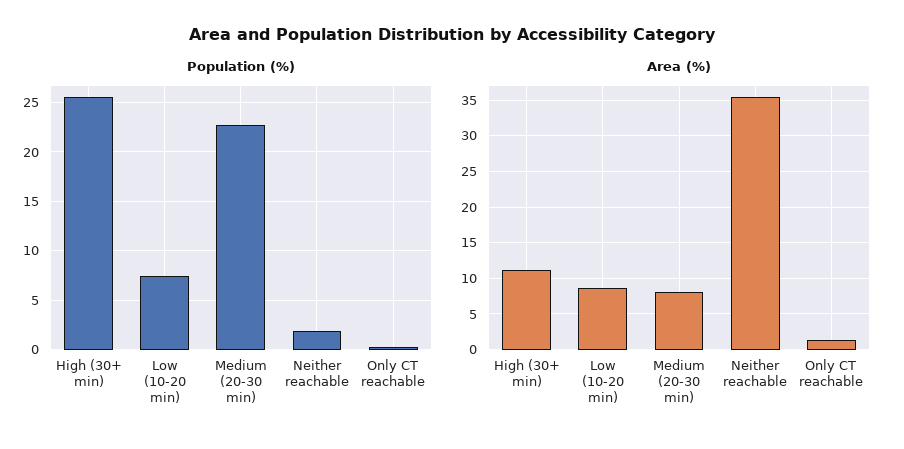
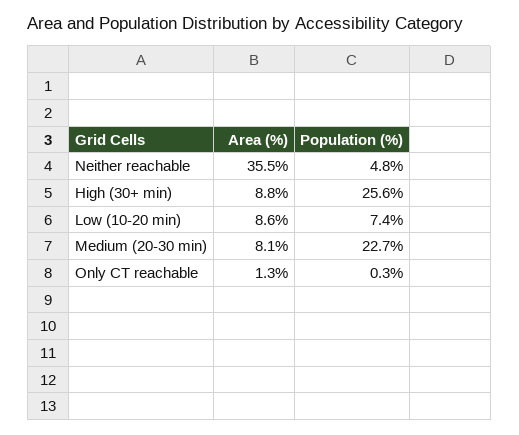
  {
    "Population (%)": {
      "High (30+ min)": 25.6,
      "Low (10-20 min)": 7.4,
      "Medium (20-30 min)": 22.7,
-     "Neither reachable": 2,
+     "Neither reachable": 4.8,
      "Only CT reachable": 0.3
    },
    "Area (%)": {
-     "High (30+ min)": 11,
+     "High (30+ min)": 8.8,
      "Low (10-20 min)": 8.6,
      "Medium (20-30 min)": 8.1,
      "Neither reachable": 35.5,
      "Only CT reachable": 1.3
    }
  }

